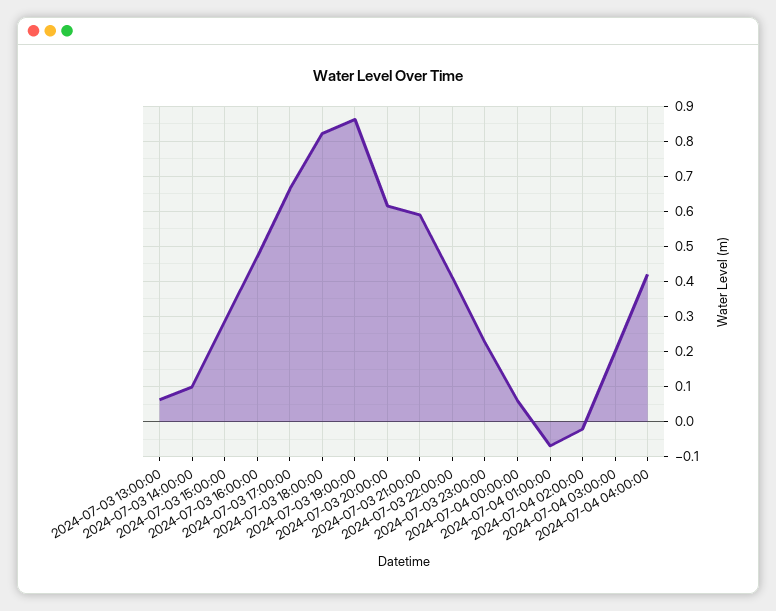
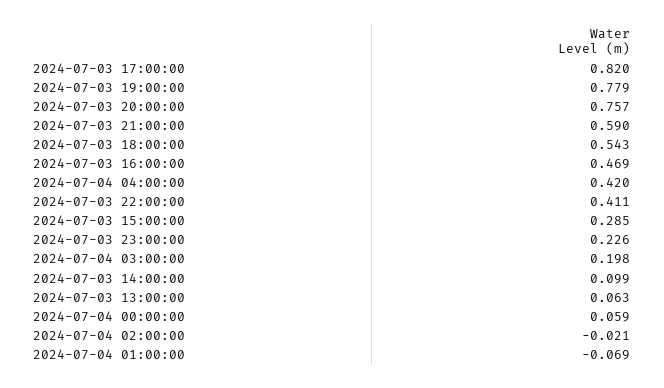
  {
    "2024-07-03 13:00:00": 0.063,
    "2024-07-03 14:00:00": 0.099,
    "2024-07-03 15:00:00": 0.285,
    "2024-07-03 16:00:00": 0.469,
-   "2024-07-03 17:00:00": 0.66,
+   "2024-07-03 17:00:00": 0.82,
-   "2024-07-03 18:00:00": 0.82,
+   "2024-07-03 18:00:00": 0.543,
-   "2024-07-03 19:00:00": 0.86,
+   "2024-07-03 19:00:00": 0.779,
-   "2024-07-03 20:00:00": 0.62,
+   "2024-07-03 20:00:00": 0.757,
    "2024-07-03 21:00:00": 0.59,
    "2024-07-03 22:00:00": 0.411,
    "2024-07-03 23:00:00": 0.226,
    "2024-07-04 00:00:00": 0.059,
    "2024-07-04 01:00:00": -0.069,
    "2024-07-04 02:00:00": -0.021,
    "2024-07-04 03:00:00": 0.198,
    "2024-07-04 04:00:00": 0.42
  }

